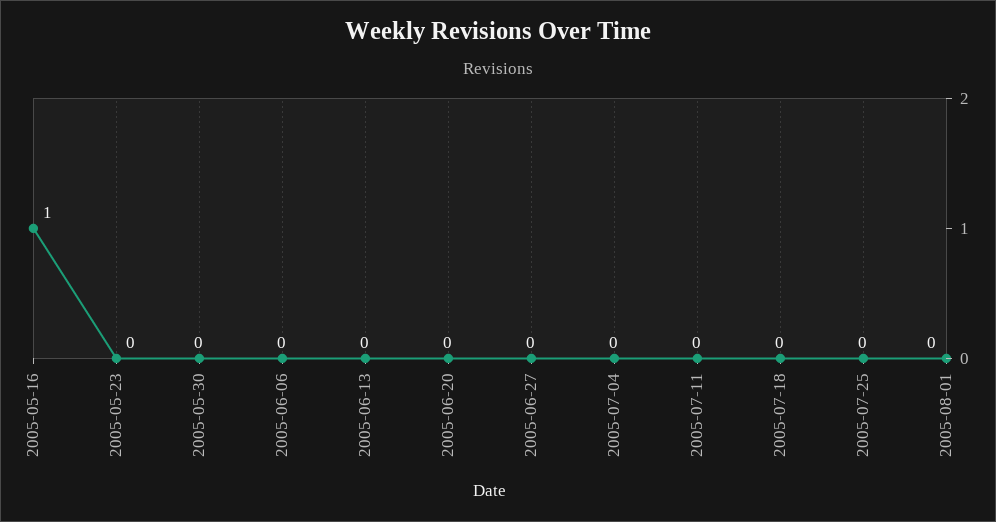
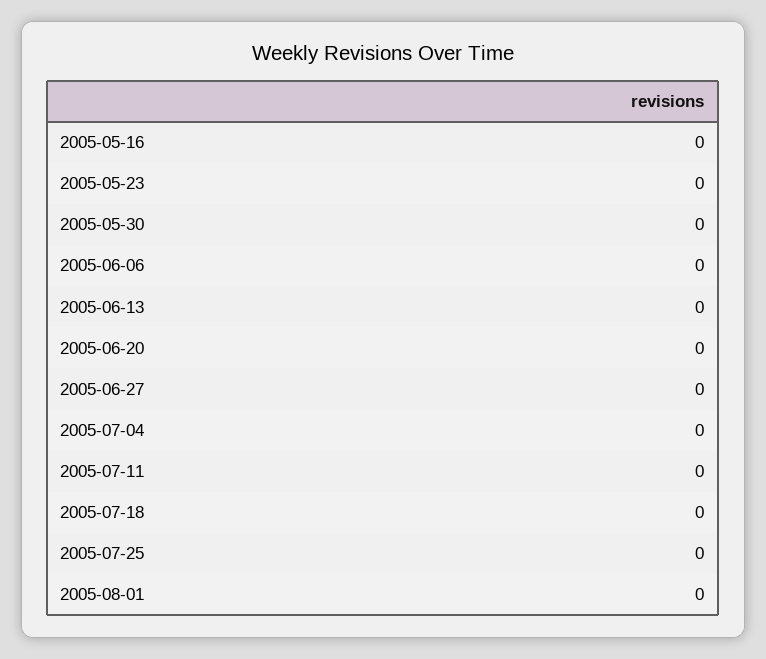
  {
-   "2005-05-16": 1,
+   "2005-05-16": 0,
    "2005-05-23": 0,
    "2005-05-30": 0,
    "2005-06-06": 0,
    "2005-06-13": 0,
    "2005-06-20": 0,
    "2005-06-27": 0,
    "2005-07-04": 0,
    "2005-07-11": 0,
    "2005-07-18": 0,
    "2005-07-25": 0,
    "2005-08-01": 0
  }

